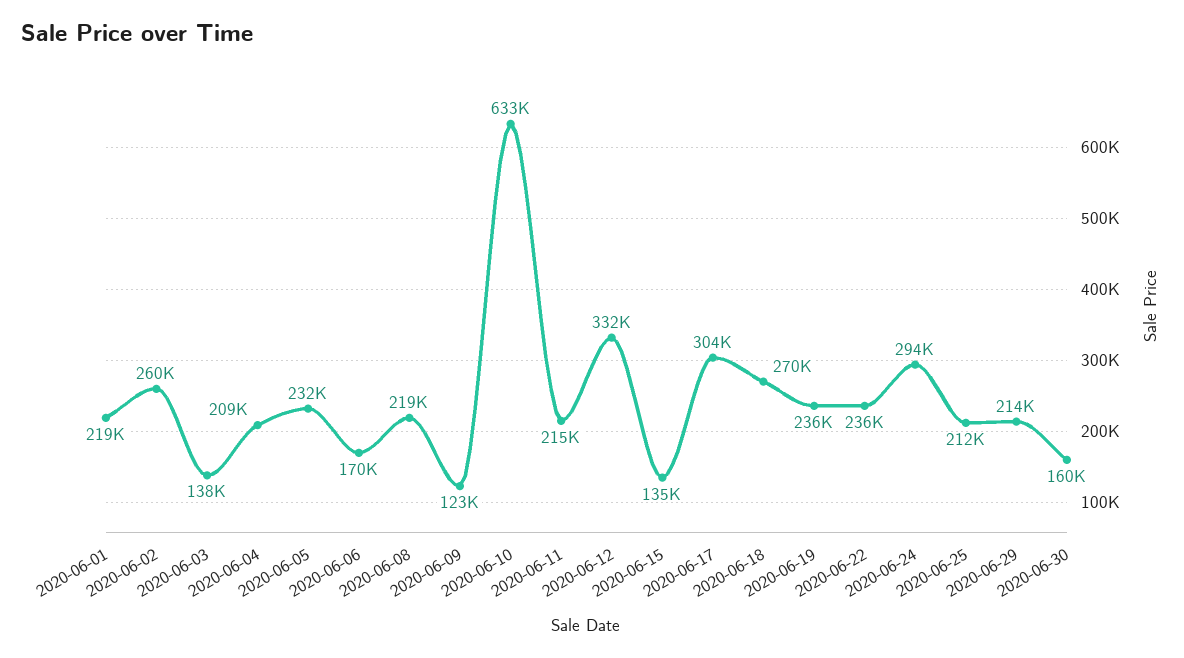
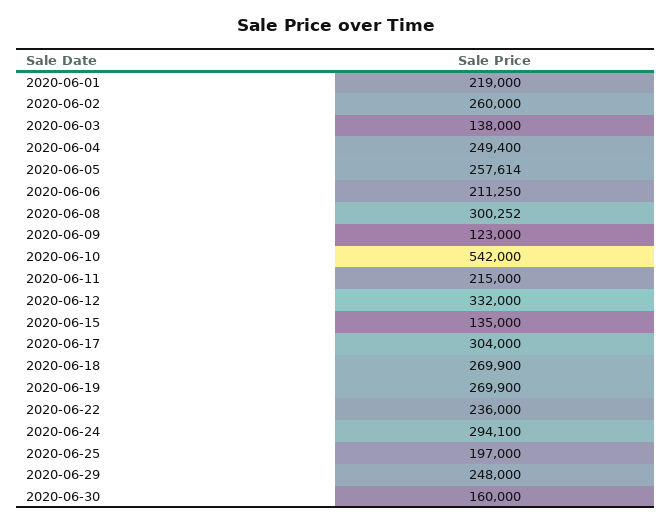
  {
    "2020-06-01": 219000,
    "2020-06-02": 260000,
    "2020-06-03": 138000,
-   "2020-06-04": 209000,
+   "2020-06-04": 249400,
-   "2020-06-05": 232000,
+   "2020-06-05": 257614,
-   "2020-06-06": 170000,
+   "2020-06-06": 211250,
-   "2020-06-08": 219000,
+   "2020-06-08": 300252,
    "2020-06-09": 123000,
-   "2020-06-10": 633000,
+   "2020-06-10": 542000,
    "2020-06-11": 215000,
    "2020-06-12": 332000,
    "2020-06-15": 135000,
    "2020-06-17": 304000,
    "2020-06-18": 269900,
-   "2020-06-19": 236000,
+   "2020-06-19": 269900,
    "2020-06-22": 236000,
    "2020-06-24": 294100,
-   "2020-06-25": 212000,
+   "2020-06-25": 197000,
-   "2020-06-29": 214000,
+   "2020-06-29": 248000,
    "2020-06-30": 160000
  }

